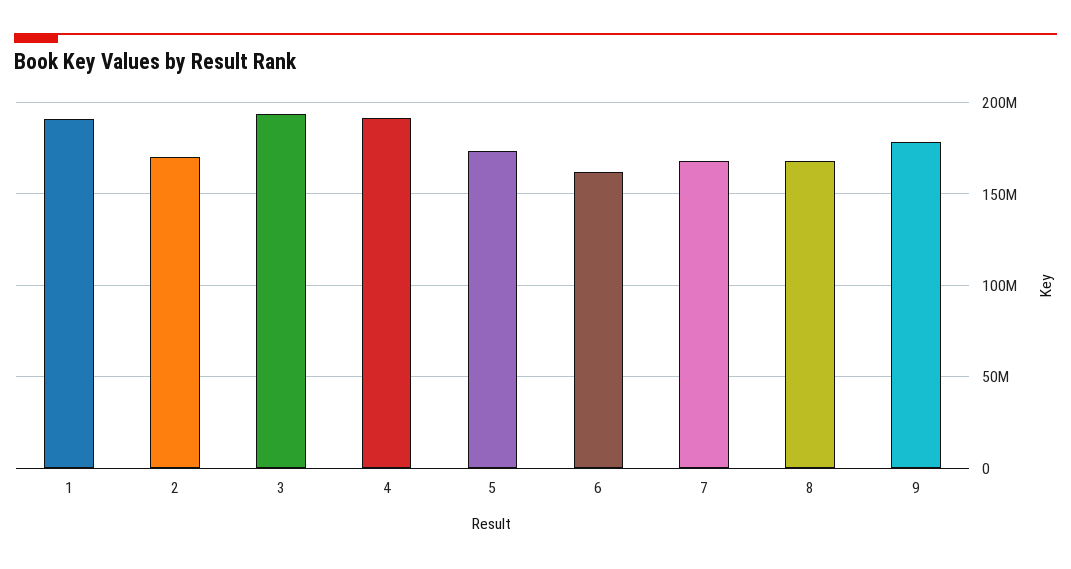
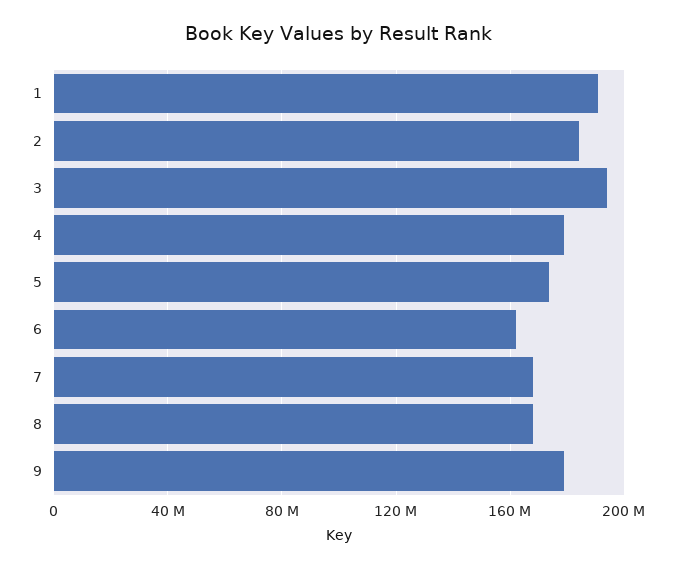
  {
    "1": 190000000,
-   "2": 170000000,
+   "2": 185000000,
    "3": 195000000,
-   "4": 190000000,
+   "4": 180000000,
    "5": 175000000,
    "6": 160000000,
    "7": 170000000,
    "8": 170000000,
    "9": 180000000
  }

